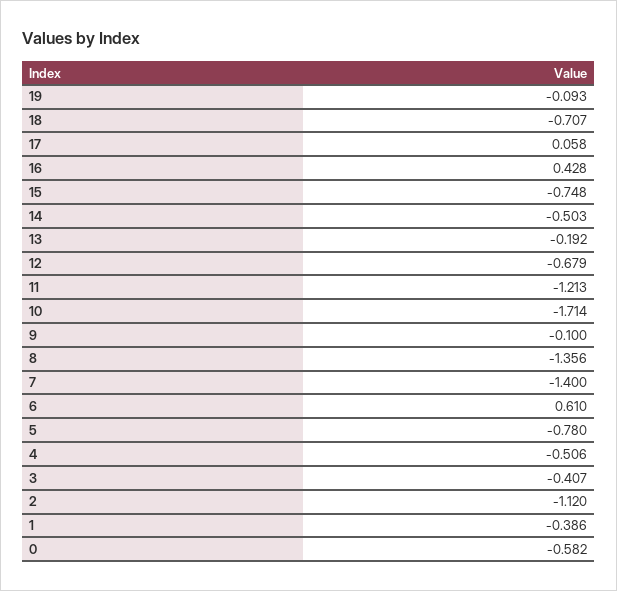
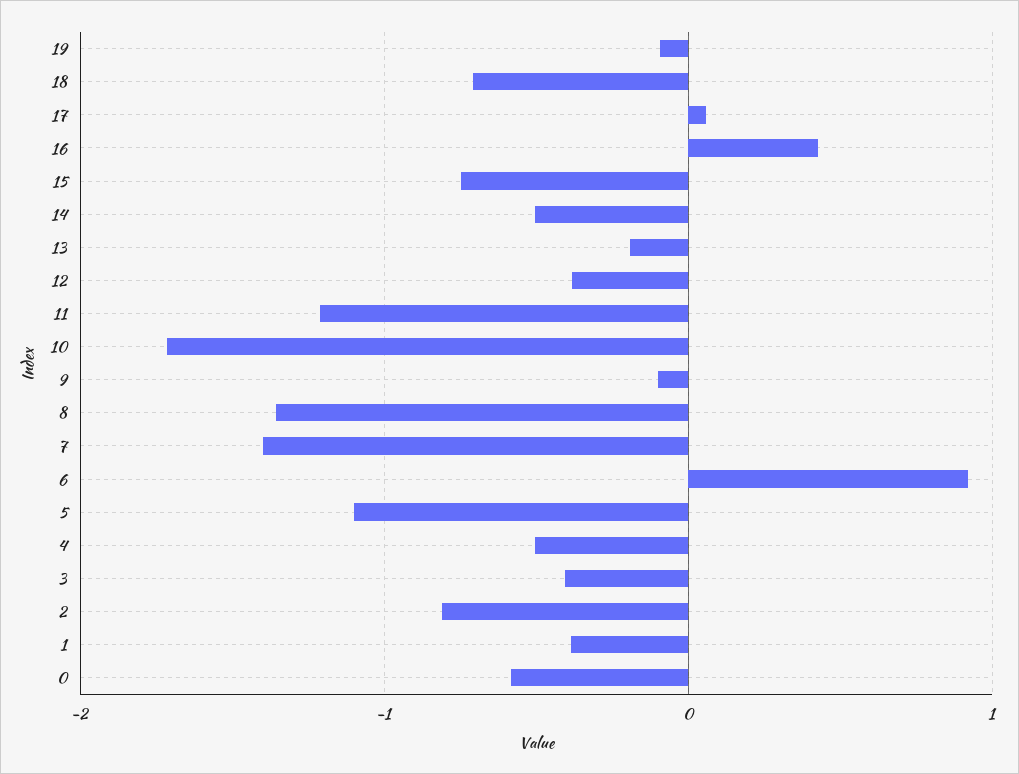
  {
    "19": -0.093,
    "18": -0.707,
    "17": 0.058,
    "16": 0.428,
    "15": -0.748,
    "14": -0.503,
    "13": -0.192,
-   "12": -0.679,
+   "12": -0.4,
    "11": -1.213,
    "10": -1.714,
    "9": -0.1,
    "8": -1.356,
    "7": -1.4,
-   "6": 0.61,
+   "6": 0.9,
-   "5": -0.78,
+   "5": -1.1,
    "4": -0.506,
    "3": -0.407,
-   "2": -1.12,
+   "2": -0.8,
    "1": -0.386,
    "0": -0.582
  }

